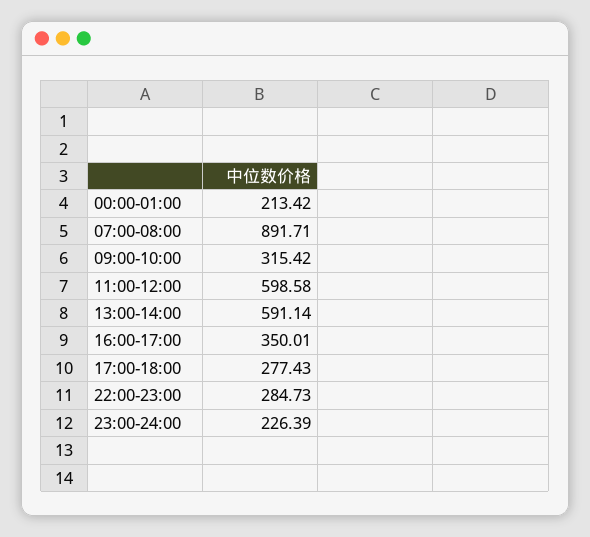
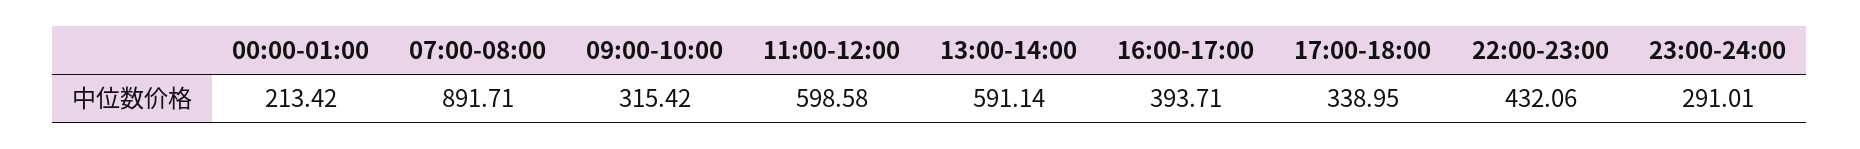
  {
    "00:00-01:00": 213.42,
    "07:00-08:00": 891.71,
    "09:00-10:00": 315.42,
    "11:00-12:00": 598.58,
    "13:00-14:00": 591.14,
-   "16:00-17:00": 350.01,
+   "16:00-17:00": 393.71,
-   "17:00-18:00": 277.43,
+   "17:00-18:00": 338.95,
-   "22:00-23:00": 284.73,
+   "22:00-23:00": 432.06,
-   "23:00-24:00": 226.39
+   "23:00-24:00": 291.01
  }

